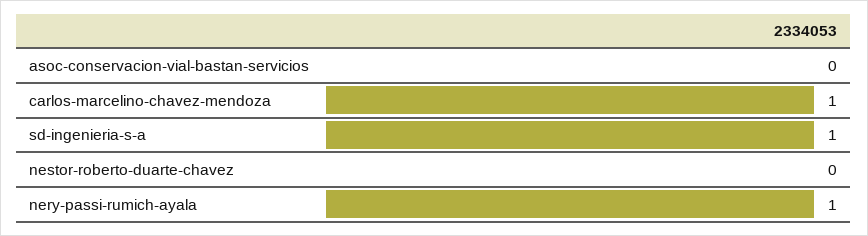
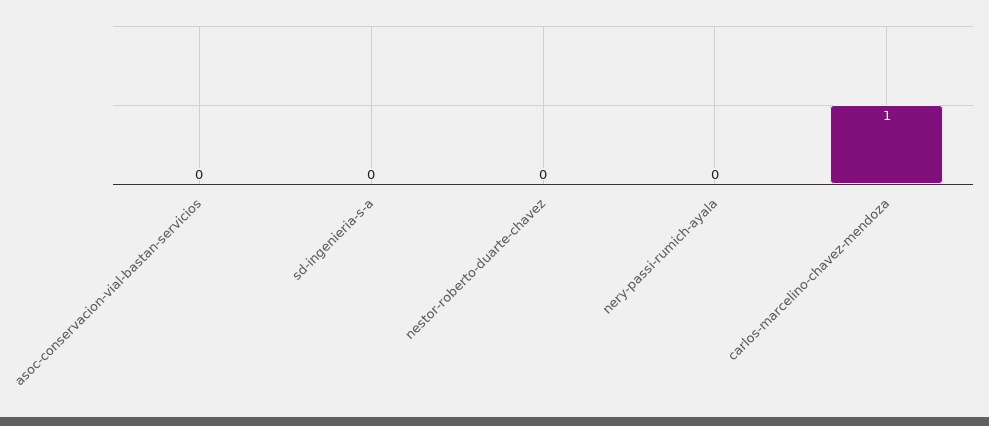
  {
    "asoc-conservacion-vial-bastan-servicios": 0,
    "carlos-marcelino-chavez-mendoza": 1,
-   "sd-ingenieria-s-a": 1,
+   "sd-ingenieria-s-a": 0,
    "nestor-roberto-duarte-chavez": 0,
-   "nery-passi-rumich-ayala": 1
+   "nery-passi-rumich-ayala": 0
  }

